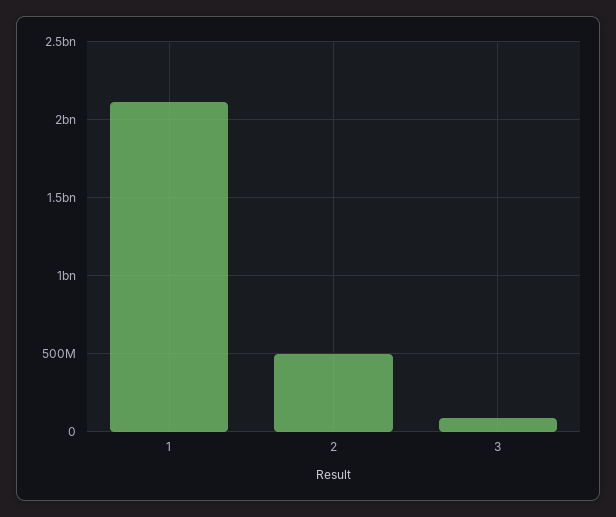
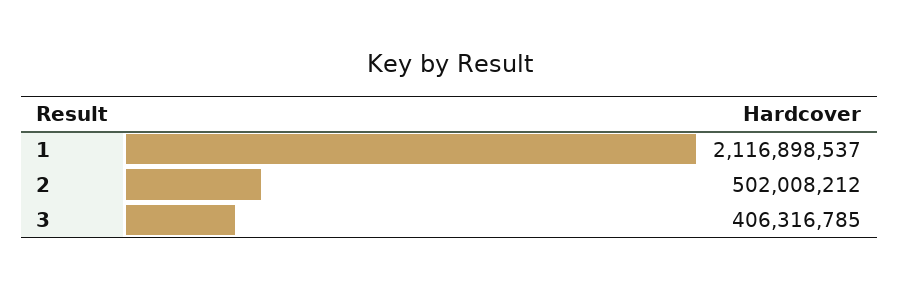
  {
    "1": 2116898537,
    "2": 502008212,
-   "3": 100000000
+   "3": 406316785
  }

